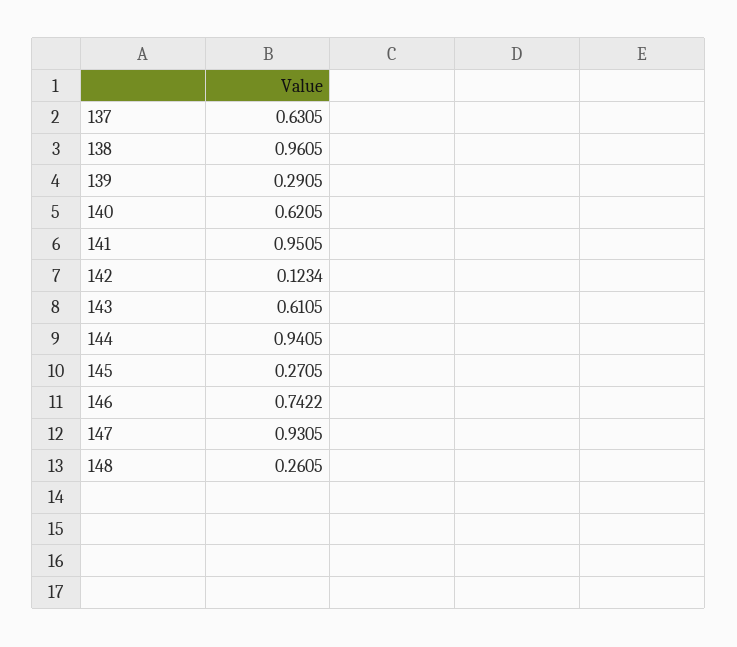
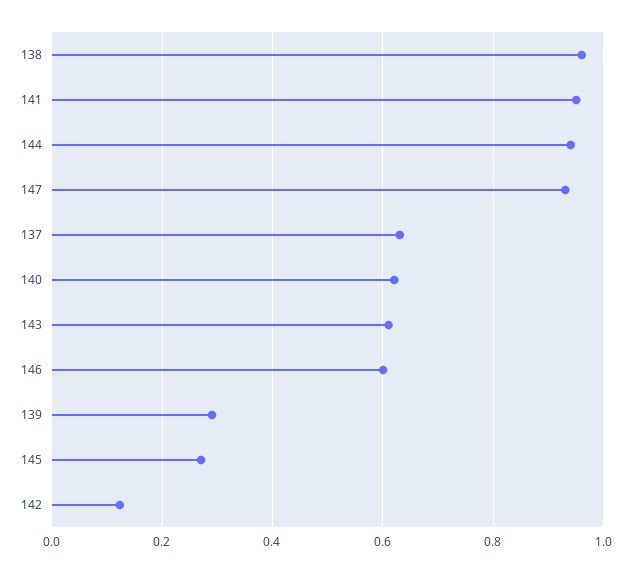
  {
    "137": 0.6305,
    "138": 0.9605,
    "139": 0.2905,
    "140": 0.6205,
    "141": 0.9505,
    "142": 0.1234,
    "143": 0.6105,
    "144": 0.9405,
    "145": 0.2705,
-   "146": 0.7422,
+   "146": 0.6,
-   "147": 0.9305,
+   "147": 0.9305
-   "148": 0.2605
  }

